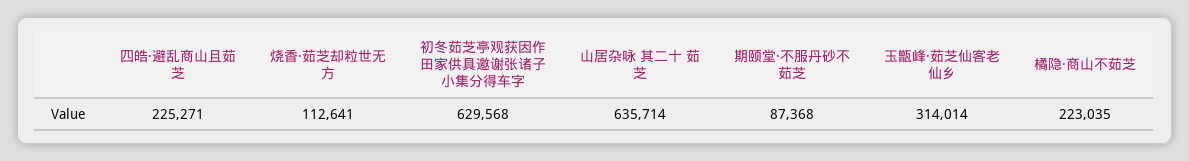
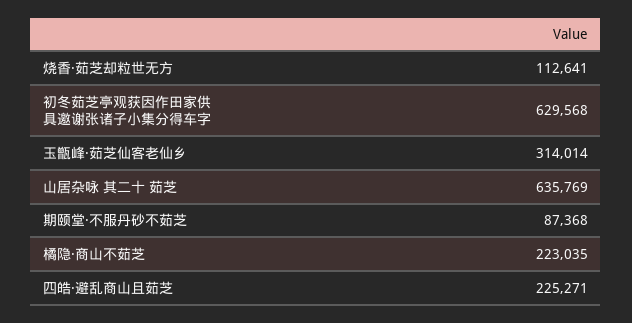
  {
    "四皓·避乱商山且茹芝": 225271,
    "烧香·茹芝却粒世无方": 112641,
    "初冬茹芝亭观获因作田家供具邀谢张诸子小集分得车字": 629568,
-   "山居杂咏 其二十 茹芝": 635714,
+   "山居杂咏 其二十 茹芝": 635769,
    "期颐堂·不服丹砂不茹芝": 87368,
    "玉甑峰·茹芝仙客老仙乡": 314014,
    "橘隐·商山不茹芝": 223035
  }

